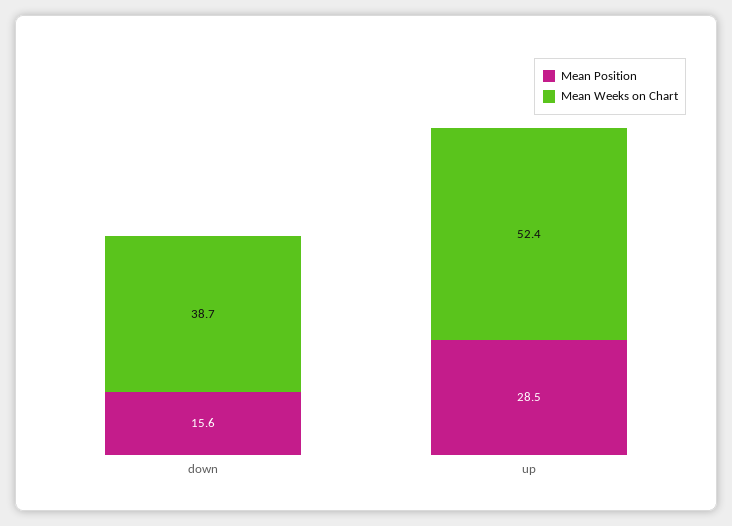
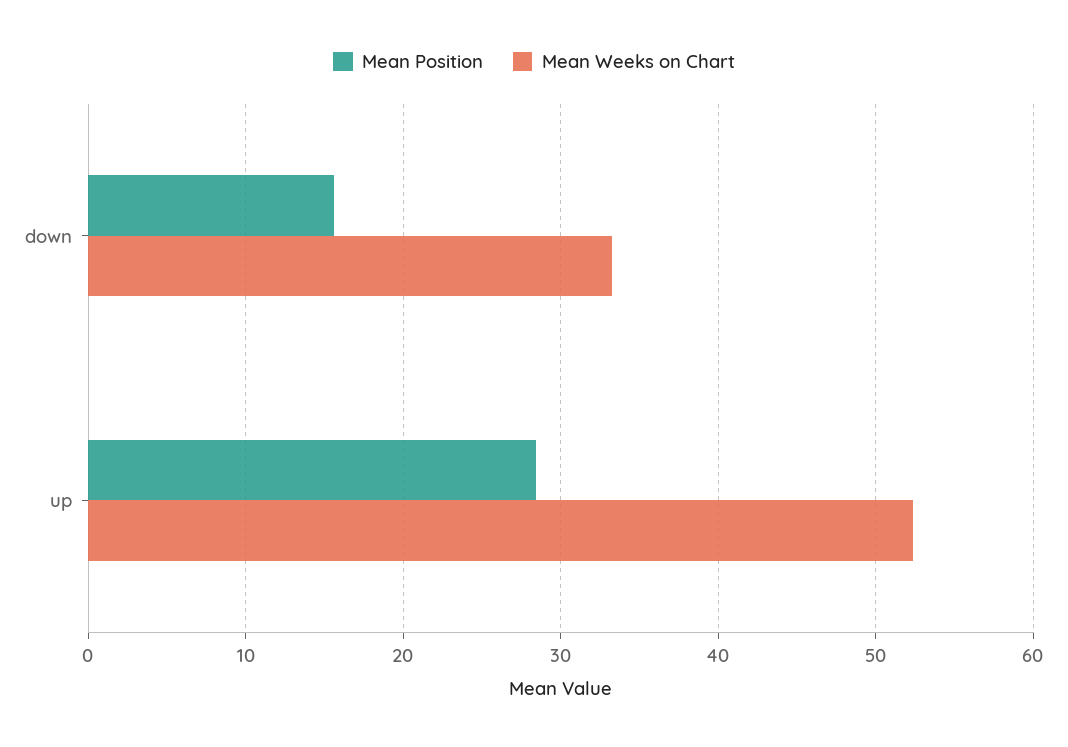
  {
    "Mean Position": {
      "down": 15.6,
      "up": 28.5
    },
    "Mean Weeks on Chart": {
-     "down": 38.7,
+     "down": 33,
      "up": 52.4
    }
  }

